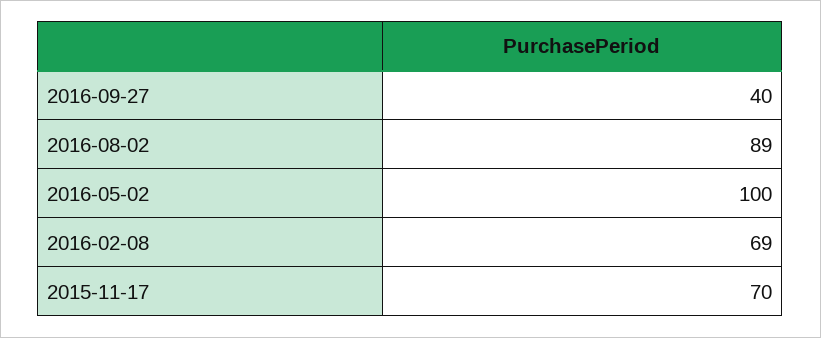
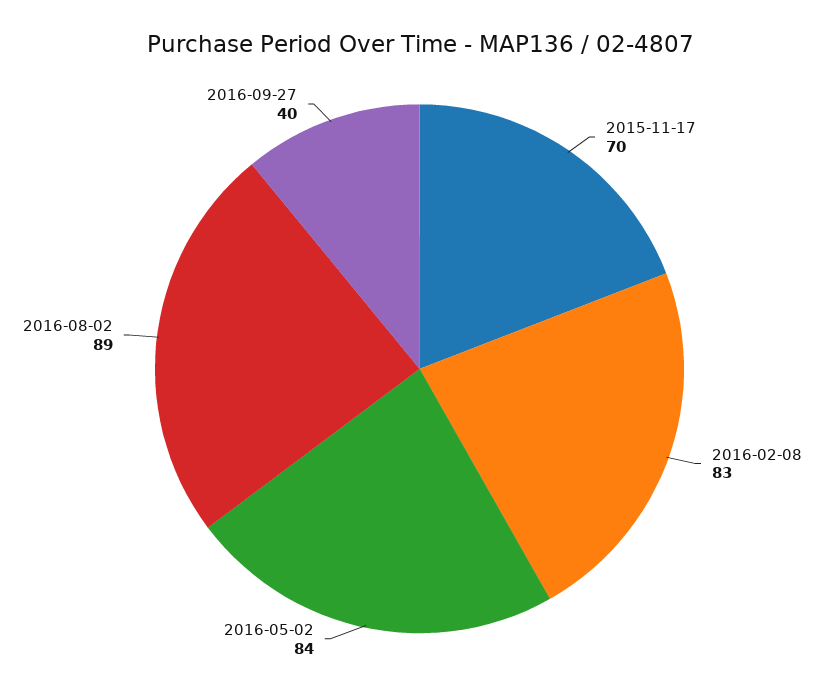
  {
    "2016-09-27": 40,
    "2016-08-02": 89,
-   "2016-05-02": 100,
+   "2016-05-02": 84,
-   "2016-02-08": 69,
+   "2016-02-08": 83,
    "2015-11-17": 70
  }

